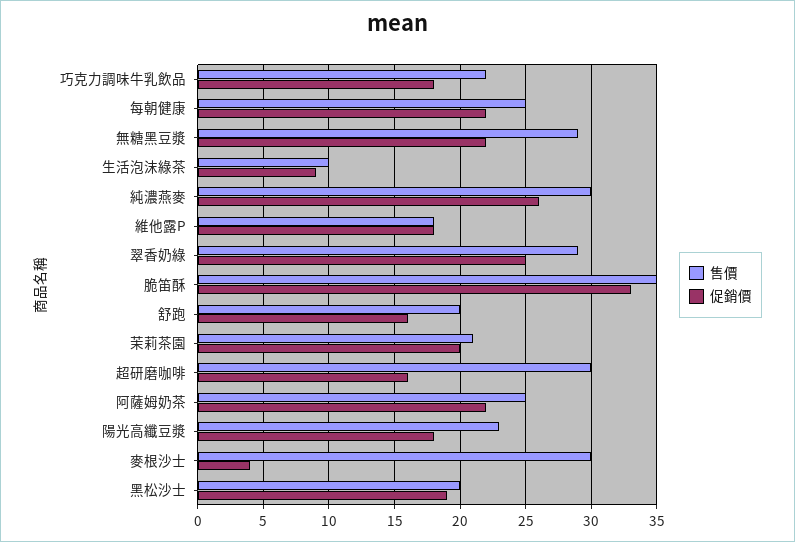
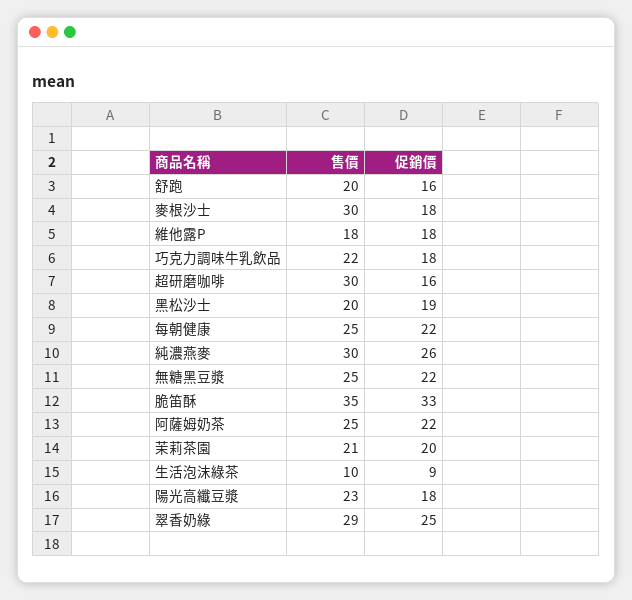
  {
    "售價": {
      "巧克力調味牛乳飲品": 22,
      "每朝健康": 25,
-     "無糖黑豆漿": 29,
+     "無糖黑豆漿": 25,
      "生活泡沫綠茶": 10,
      "純濃燕麥": 30,
      "維他露P": 18,
      "翠香奶綠": 29,
      "脆笛酥": 35,
      "舒跑": 20,
      "茉莉茶園": 21,
      "超研磨咖啡": 30,
      "阿薩姆奶茶": 25,
      "陽光高纖豆漿": 23,
      "麥根沙士": 30,
      "黑松沙士": 20
    },
    "促銷價": {
      "巧克力調味牛乳飲品": 18,
      "每朝健康": 22,
      "無糖黑豆漿": 22,
      "生活泡沫綠茶": 9,
      "純濃燕麥": 26,
      "維他露P": 18,
      "翠香奶綠": 25,
      "脆笛酥": 33,
      "舒跑": 16,
      "茉莉茶園": 20,
      "超研磨咖啡": 16,
      "阿薩姆奶茶": 22,
      "陽光高纖豆漿": 18,
-     "麥根沙士": 4,
+     "麥根沙士": 18,
      "黑松沙士": 19
    }
  }

